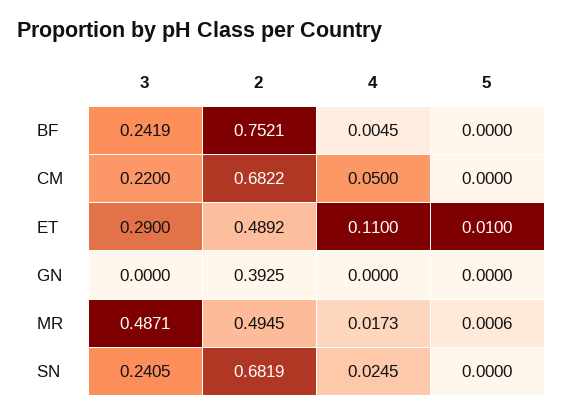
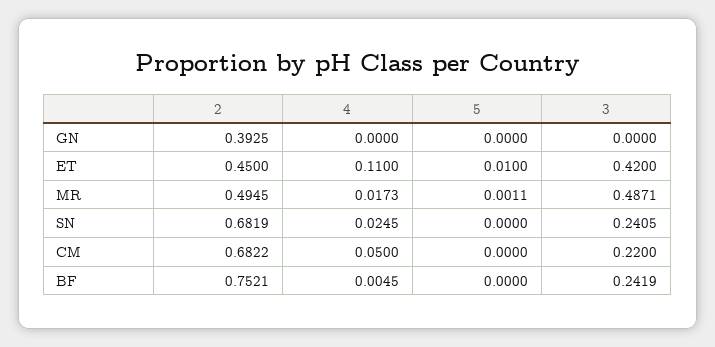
  {
    "3": {
      "BF": 0.2419,
      "CM": 0.22,
-     "ET": 0.29,
+     "ET": 0.42,
      "GN": 0,
      "MR": 0.4871,
      "SN": 0.2405
    },
    "2": {
      "BF": 0.7521,
      "CM": 0.6822,
-     "ET": 0.4892,
+     "ET": 0.45,
      "GN": 0.3925,
      "MR": 0.4945,
      "SN": 0.6819
    },
    "4": {
      "BF": 0.0045,
      "CM": 0.05,
      "ET": 0.11,
      "GN": 0,
      "MR": 0.0173,
      "SN": 0.0245
    },
    "5": {
      "BF": 0,
      "CM": 0,
      "ET": 0.01,
      "GN": 0,
-     "MR": 0.0006,
+     "MR": 0.0011,
      "SN": 0
    }
  }

